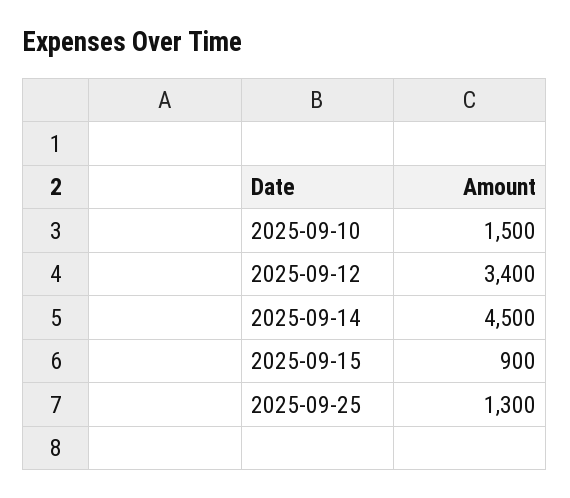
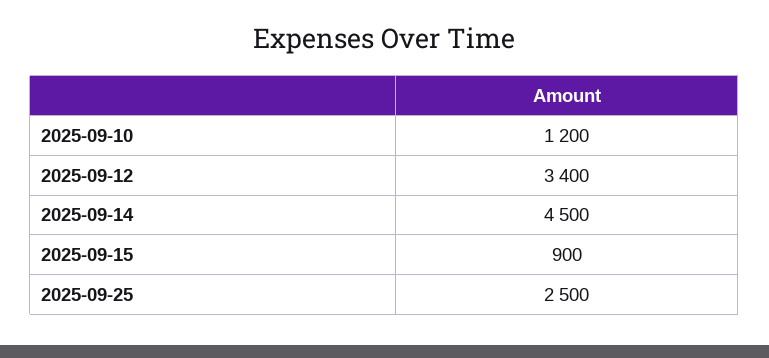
  {
-   "2025-09-10": 1500,
+   "2025-09-10": 1200,
    "2025-09-12": 3400,
    "2025-09-14": 4500,
    "2025-09-15": 900,
-   "2025-09-25": 1300
+   "2025-09-25": 2500
  }

